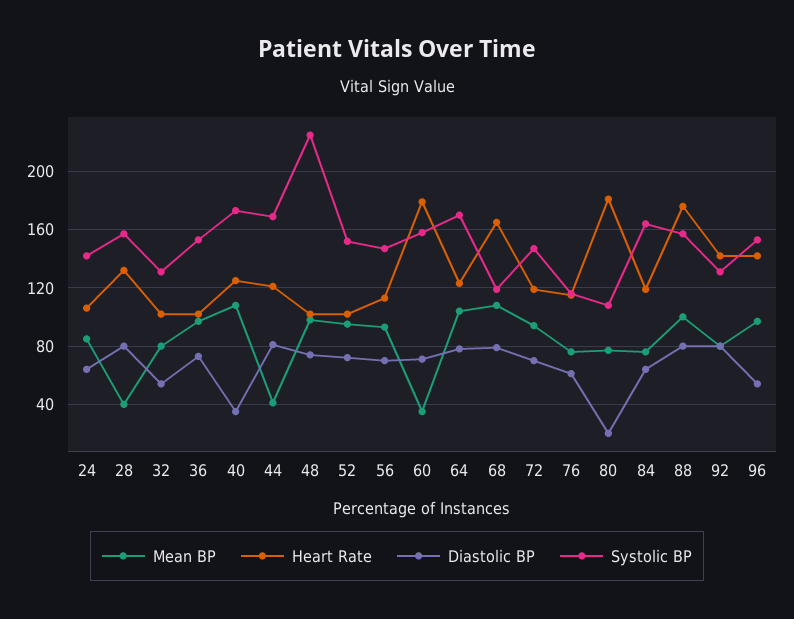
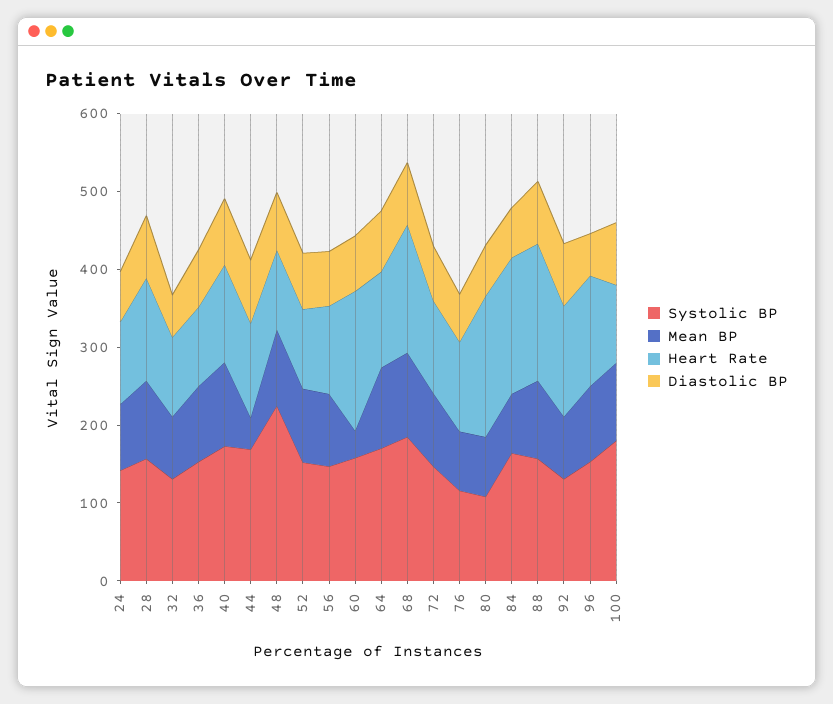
  {
    "Mean BP": {
      "24": 85,
-     "28": 40,
+     "28": 100,
      "32": 80,
      "36": 95,
      "40": 110,
      "44": 40,
      "48": 100,
      "52": 95,
      "56": 95,
      "60": 35,
      "64": 105,
      "68": 110,
      "72": 95,
      "76": 75,
      "80": 75,
      "84": 75,
      "88": 100,
      "92": 80,
-     "96": 95
+     "96": 95,
+     "100": 100
    },
    "Heart Rate": {
      "24": 105,
      "28": 130,
      "32": 100,
      "36": 100,
      "40": 125,
      "44": 120,
      "48": 100,
      "52": 100,
      "56": 115,
      "60": 180,
      "64": 125,
      "68": 165,
      "72": 120,
      "76": 115,
      "80": 180,
-     "84": 120,
+     "84": 180,
      "88": 175,
      "92": 140,
-     "96": 140
+     "96": 140,
+     "100": 100
    },
    "Diastolic BP": {
      "24": 65,
      "28": 80,
      "32": 55,
      "36": 75,
-     "40": 35,
+     "40": 80,
      "44": 80,
      "48": 75,
      "52": 70,
      "56": 70,
      "60": 70,
      "64": 80,
      "68": 80,
      "72": 70,
      "76": 60,
-     "80": 20,
+     "80": 60,
      "84": 65,
      "88": 80,
      "92": 80,
-     "96": 55
+     "96": 55,
+     "100": 80
    },
    "Systolic BP": {
      "24": 140,
      "28": 155,
      "32": 130,
      "36": 155,
      "40": 175,
      "44": 170,
      "48": 225,
      "52": 150,
      "56": 145,
      "60": 160,
      "64": 170,
-     "68": 120,
+     "68": 180,
      "72": 145,
      "76": 115,
      "80": 110,
      "84": 165,
      "88": 155,
      "92": 130,
-     "96": 155
+     "96": 155,
+     "100": 180
    }
  }

